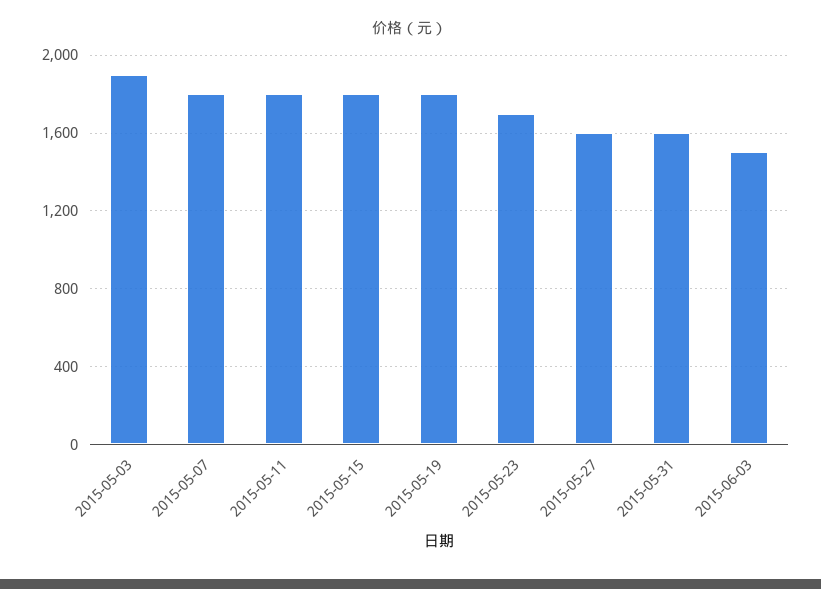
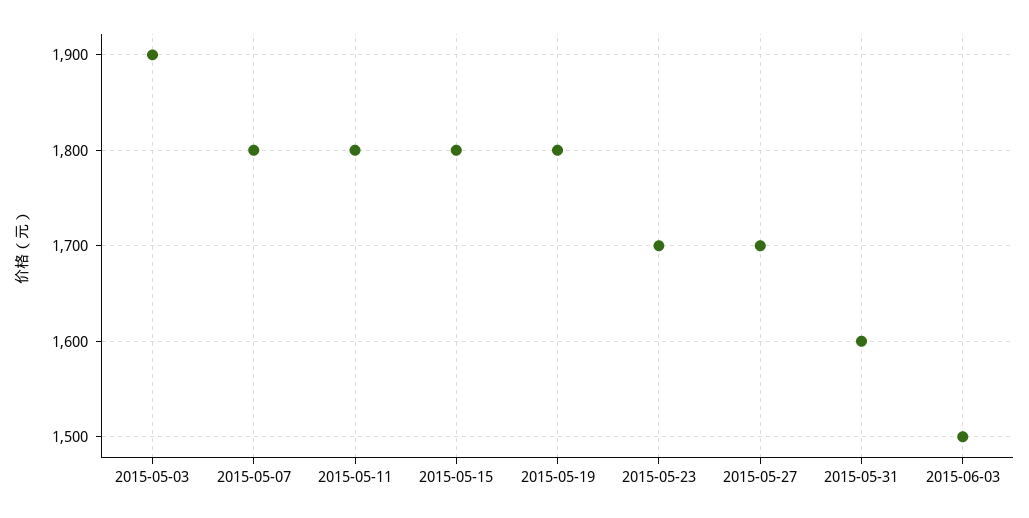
  {
    "2015-05-03": 1900,
    "2015-05-07": 1800,
    "2015-05-11": 1800,
    "2015-05-15": 1800,
    "2015-05-19": 1800,
    "2015-05-23": 1700,
-   "2015-05-27": 1600,
+   "2015-05-27": 1700,
    "2015-05-31": 1600,
    "2015-06-03": 1500
  }

